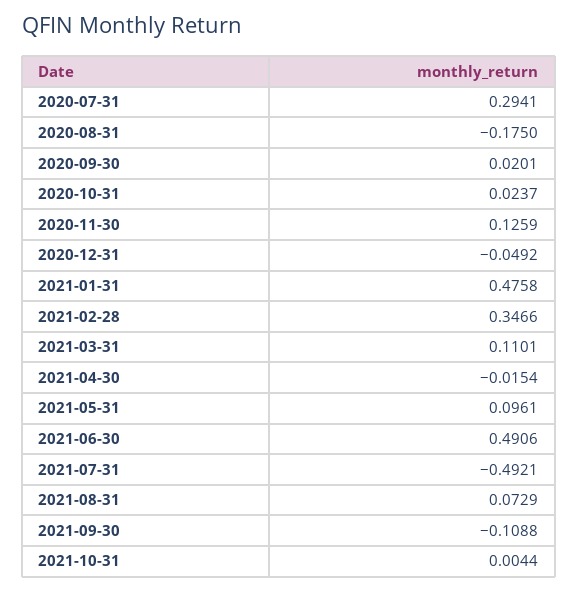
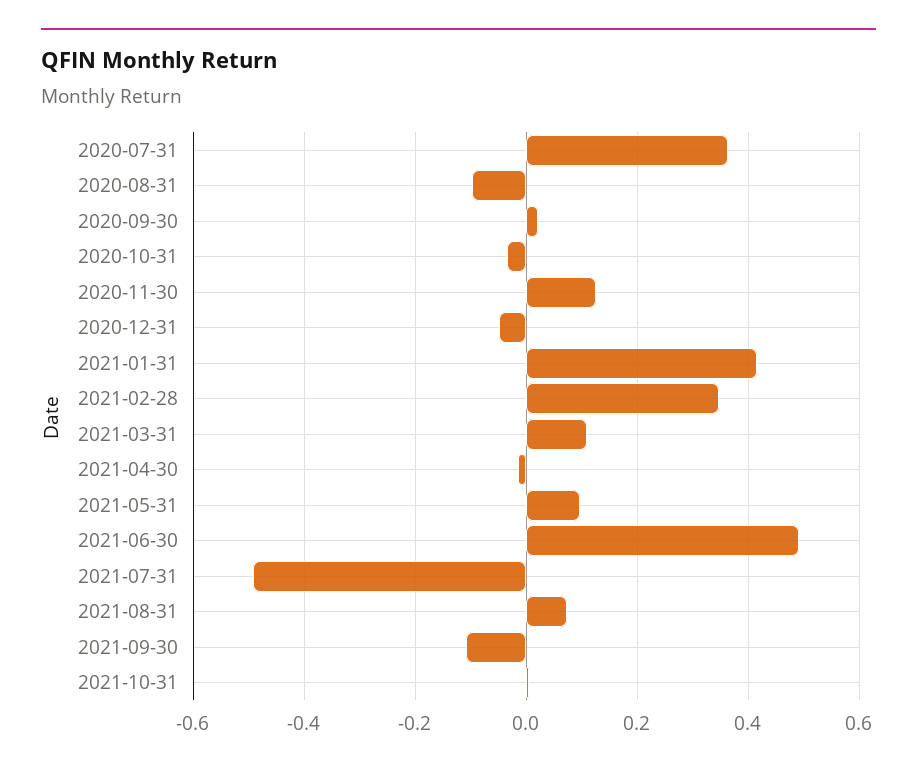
  {
-   "2020-07-31": 0.2941,
+   "2020-07-31": 0.36,
-   "2020-08-31": -0.175,
+   "2020-08-31": -0.1,
    "2020-09-30": 0.0201,
-   "2020-10-31": 0.0237,
+   "2020-10-31": -0.04,
    "2020-11-30": 0.1259,
    "2020-12-31": -0.0492,
-   "2021-01-31": 0.4758,
+   "2021-01-31": 0.42,
    "2021-02-28": 0.3466,
    "2021-03-31": 0.1101,
    "2021-04-30": -0.0154,
    "2021-05-31": 0.0961,
    "2021-06-30": 0.4906,
    "2021-07-31": -0.4921,
    "2021-08-31": 0.0729,
    "2021-09-30": -0.1088,
    "2021-10-31": 0.0044
  }

